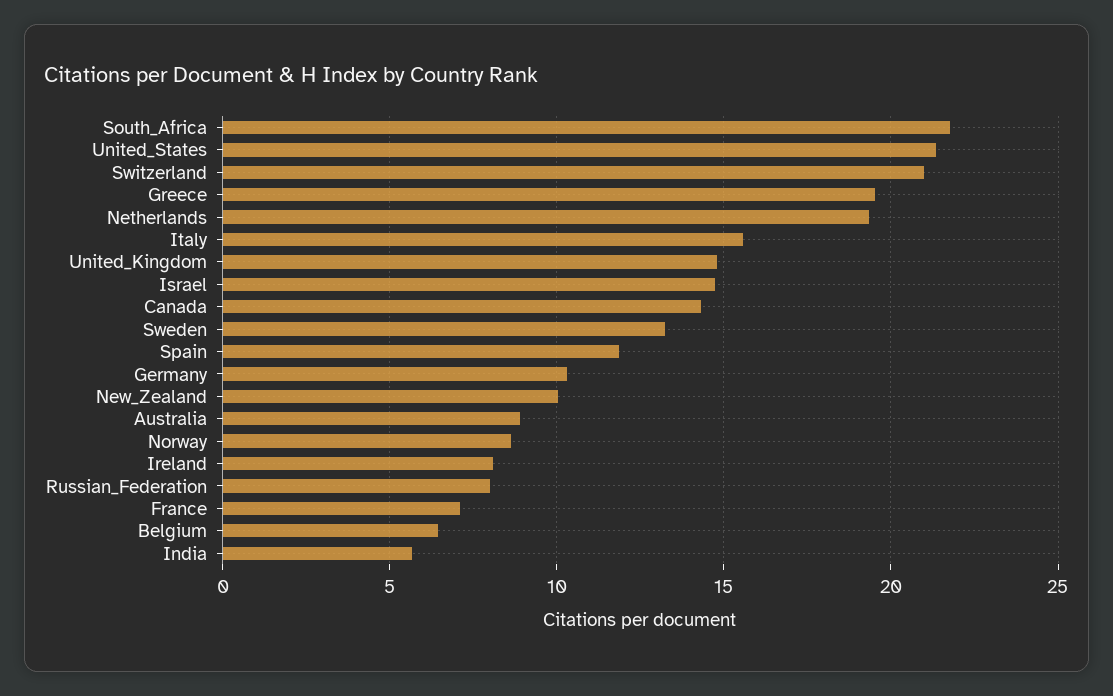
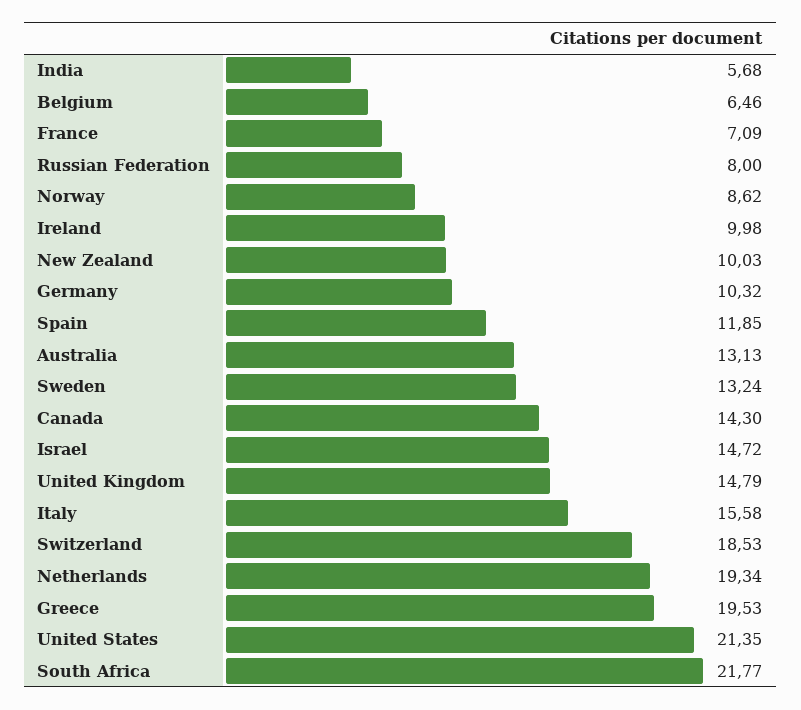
  {
    "South_Africa": 21.77,
    "United_States": 21.35,
-   "Switzerland": 21,
+   "Switzerland": 18.53,
    "Greece": 19.53,
    "Netherlands": 19.34,
    "Italy": 15.58,
    "United_Kingdom": 14.79,
    "Israel": 14.72,
    "Canada": 14.3,
    "Sweden": 13.24,
    "Spain": 11.85,
    "Germany": 10.32,
    "New_Zealand": 10.03,
-   "Australia": 9,
+   "Australia": 13.13,
    "Norway": 8.62,
-   "Ireland": 8,
+   "Ireland": 9.98,
    "Russian_Federation": 8,
    "France": 7.09,
    "Belgium": 6.46,
    "India": 5.68
  }

